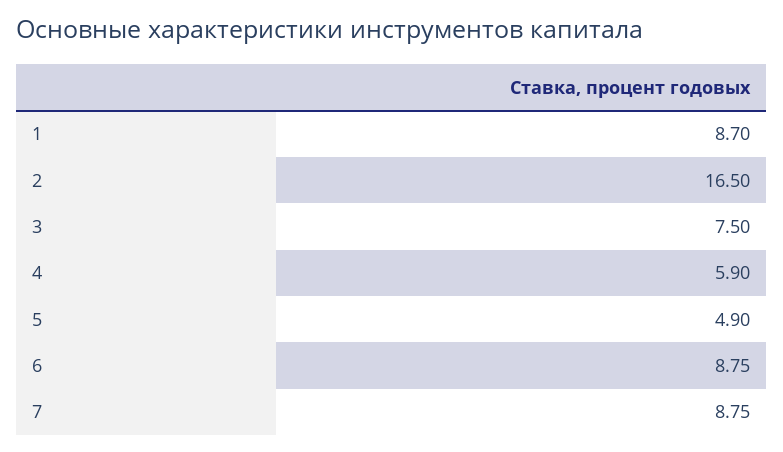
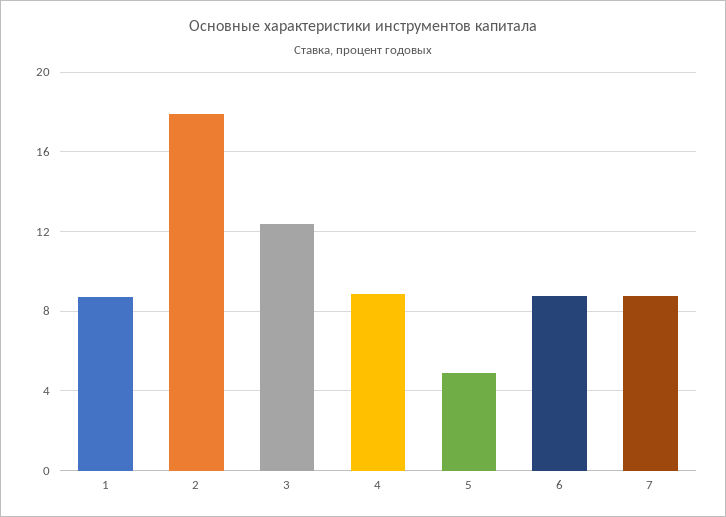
  {
    "1": 8.7,
-   "2": 16.5,
+   "2": 18,
-   "3": 7.5,
+   "3": 12.5,
-   "4": 5.9,
+   "4": 9,
    "5": 4.9,
    "6": 8.75,
    "7": 8.75
  }

